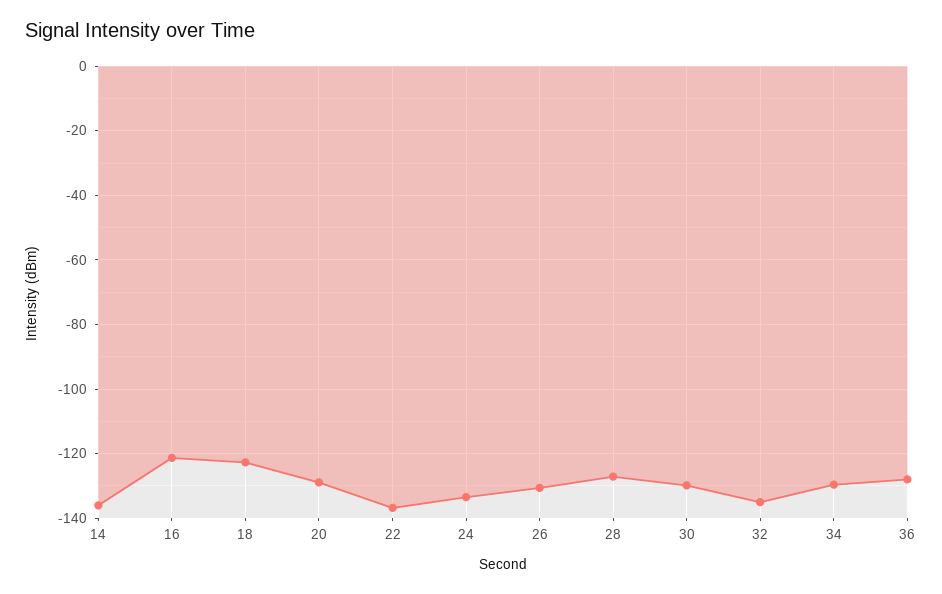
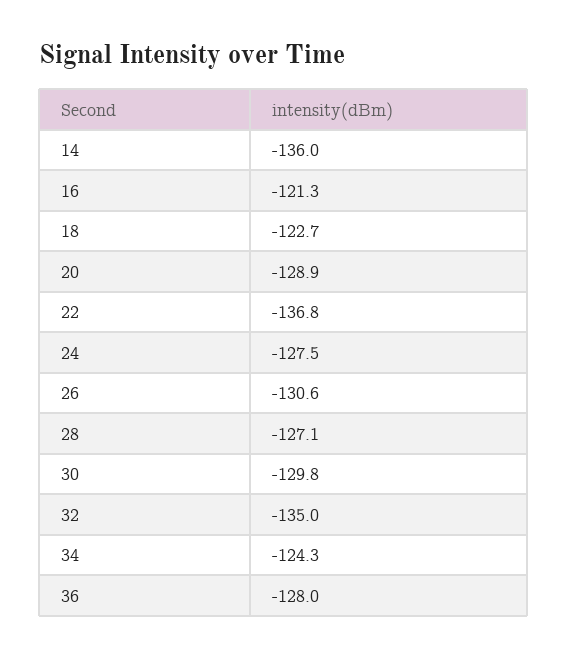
  {
    "14": -136,
    "16": -121.3,
    "18": -122.7,
    "20": -128.9,
    "22": -136.8,
-   "24": -134,
+   "24": -127.5,
    "26": -130.6,
    "28": -127.1,
    "30": -129.8,
    "32": -135,
-   "34": -130,
+   "34": -124.3,
    "36": -128
  }

